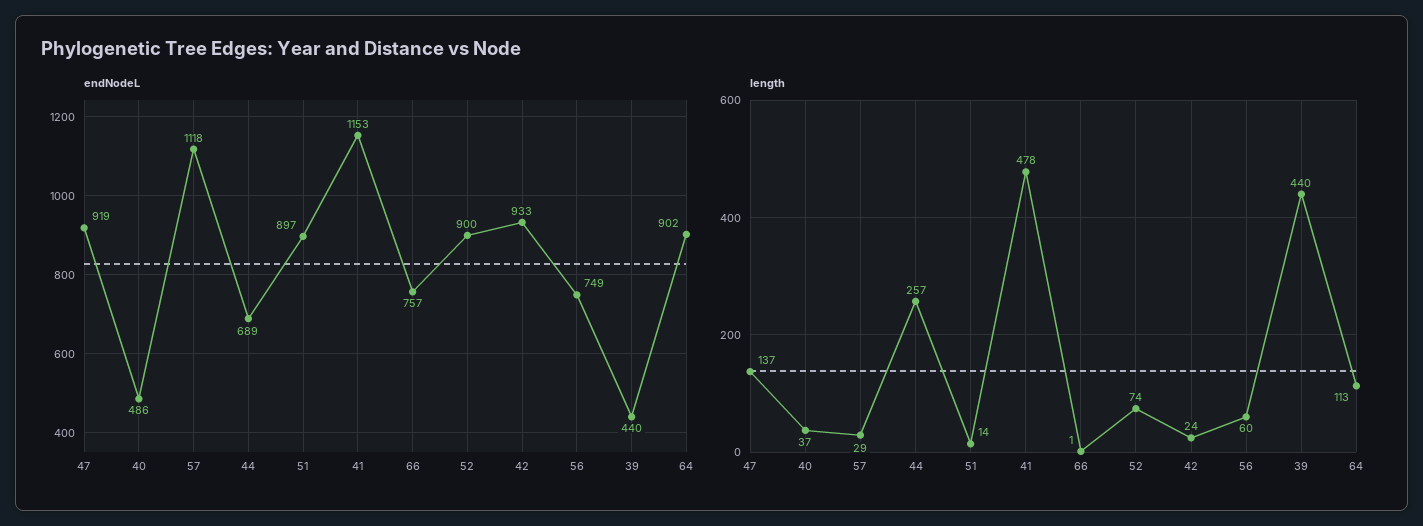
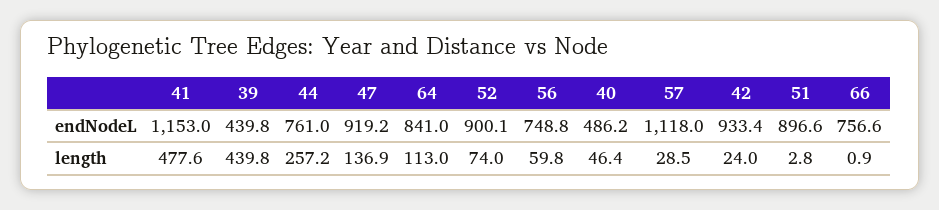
  {
    "endNodeL": {
      "47": 919.2,
      "40": 486.2,
      "57": 1118,
-     "44": 689,
+     "44": 761,
      "51": 896.6,
      "41": 1153,
      "66": 756.6,
      "52": 900.1,
      "42": 933.4,
      "56": 748.8,
      "39": 439.8,
-     "64": 902
+     "64": 841
    },
    "length": {
      "47": 136.9,
-     "40": 37,
+     "40": 46.4,
      "57": 28.5,
      "44": 257.2,
-     "51": 14,
+     "51": 2.8,
      "41": 477.6,
      "66": 0.9,
      "52": 74,
      "42": 24,
      "56": 59.8,
      "39": 439.8,
      "64": 113
    }
  }

